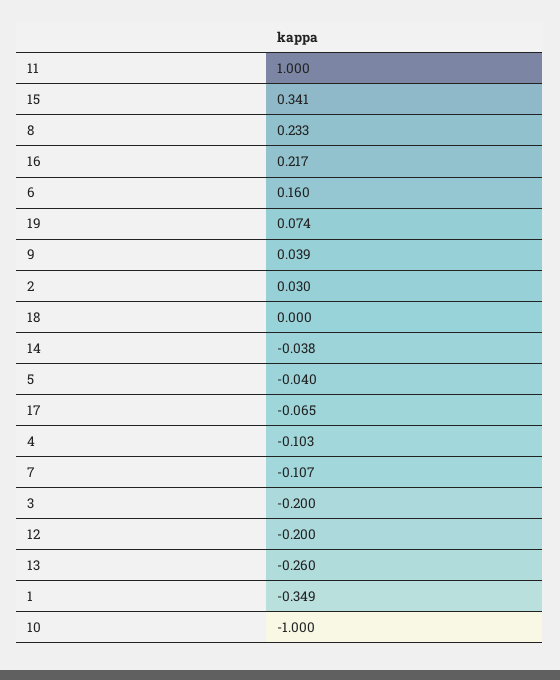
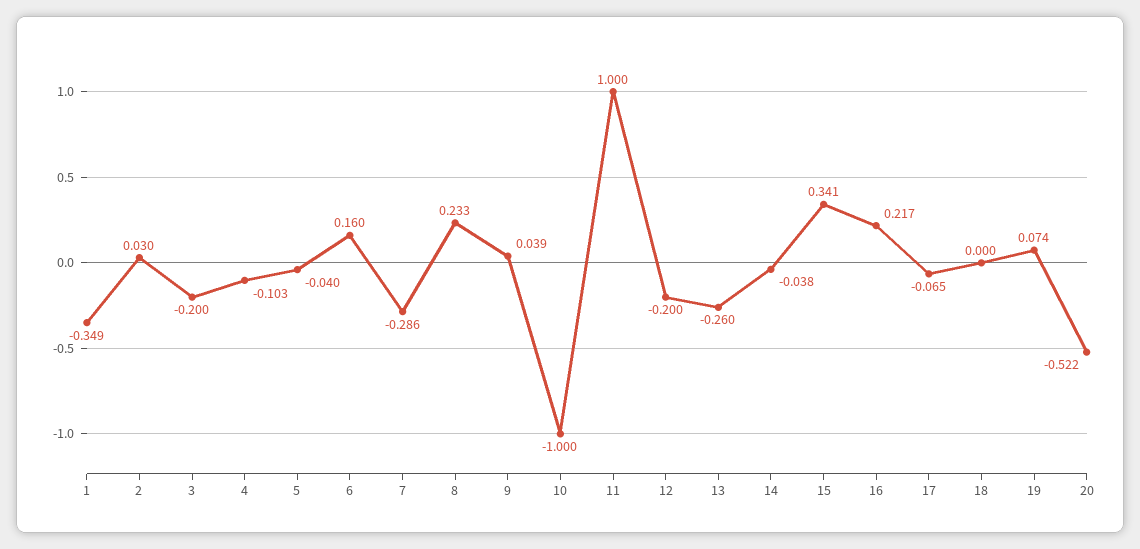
  {
    "11": 1,
    "15": 0.341,
    "8": 0.233,
    "16": 0.217,
    "6": 0.16,
    "19": 0.074,
    "9": 0.039,
    "2": 0.03,
    "18": 0,
    "14": -0.038,
    "5": -0.04,
    "17": -0.065,
    "4": -0.103,
-   "7": -0.107,
+   "7": -0.286,
    "3": -0.2,
    "12": -0.2,
    "13": -0.26,
    "1": -0.349,
-   "10": -1
+   "10": -1,
+   "20": -0.522
  }

